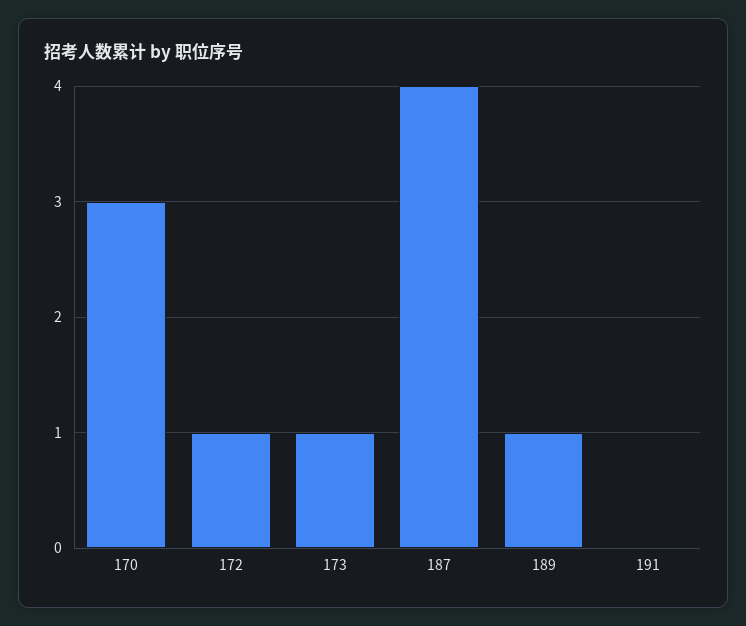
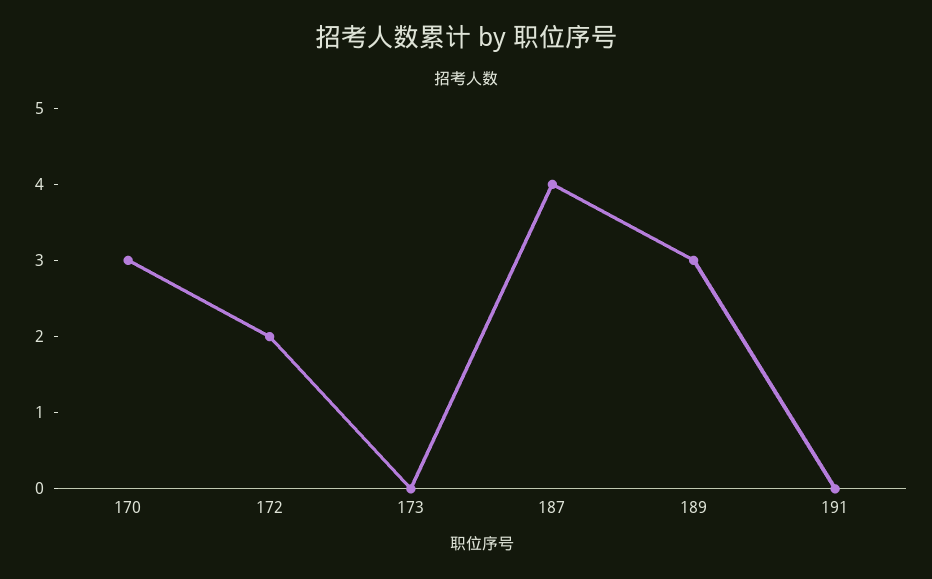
  {
    "170": 3,
-   "172": 1,
+   "172": 2,
-   "173": 1,
+   "173": 0,
    "187": 4,
-   "189": 1,
+   "189": 3,
    "191": 0
  }

